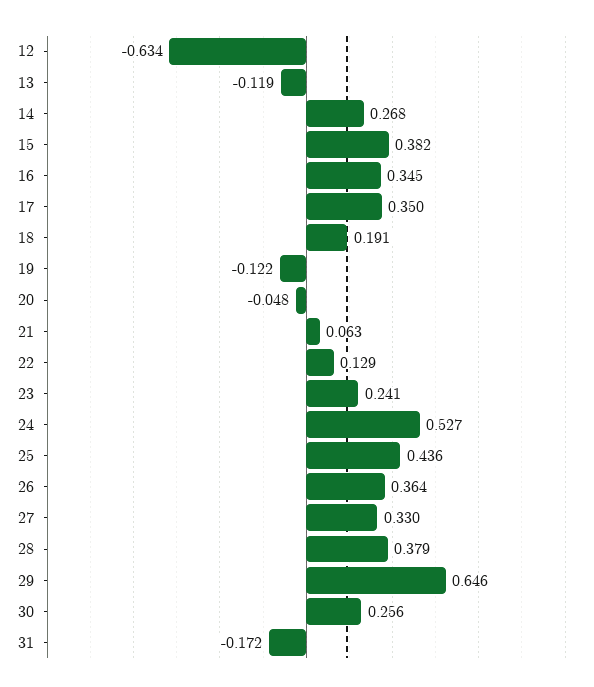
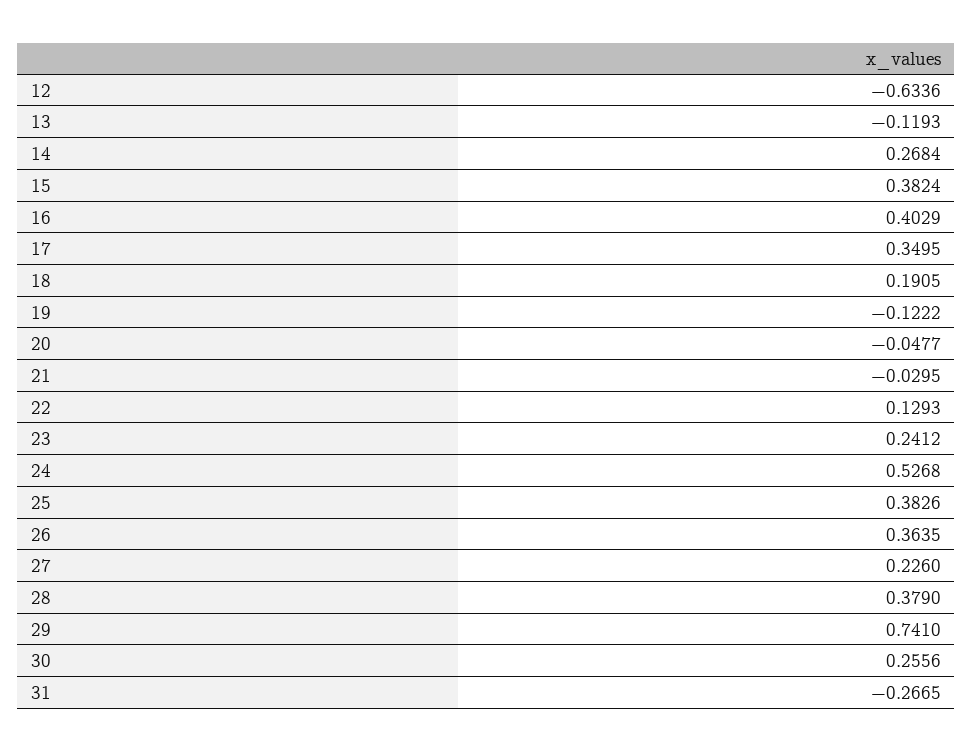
  {
    "12": -0.6336,
    "13": -0.1193,
    "14": 0.2684,
    "15": 0.3824,
-   "16": 0.345,
+   "16": 0.4029,
    "17": 0.3495,
    "18": 0.1905,
    "19": -0.1222,
    "20": -0.0477,
-   "21": 0.063,
+   "21": -0.0295,
    "22": 0.1293,
    "23": 0.2412,
    "24": 0.5268,
-   "25": 0.436,
+   "25": 0.3826,
    "26": 0.3635,
-   "27": 0.33,
+   "27": 0.226,
    "28": 0.379,
-   "29": 0.646,
+   "29": 0.741,
    "30": 0.2556,
-   "31": -0.172
+   "31": -0.2665
  }

